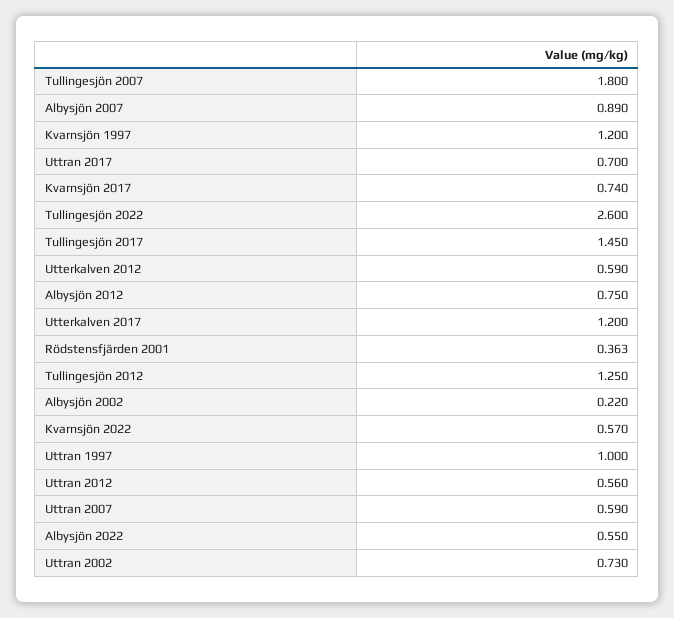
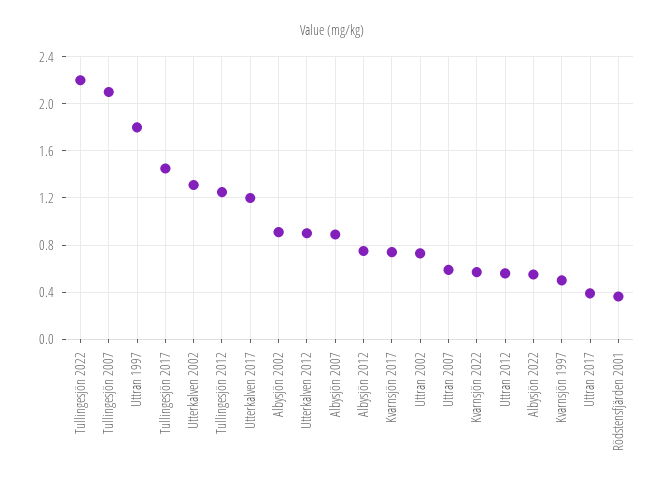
  {
-   "Tullingesjön 2007": 1.8,
+   "Tullingesjön 2007": 2.1,
    "Albysjön 2007": 0.89,
-   "Kvarnsjön 1997": 1.2,
+   "Kvarnsjön 1997": 0.5,
-   "Uttran 2017": 0.7,
+   "Uttran 2017": 0.4,
    "Kvarnsjön 2017": 0.74,
-   "Tullingesjön 2022": 2.6,
+   "Tullingesjön 2022": 2.2,
    "Tullingesjön 2017": 1.45,
-   "Utterkalven 2012": 0.59,
+   "Utterkalven 2012": 0.9,
    "Albysjön 2012": 0.75,
    "Utterkalven 2017": 1.2,
    "Rödstensfjärden 2001": 0.363,
    "Tullingesjön 2012": 1.25,
-   "Albysjön 2002": 0.22,
+   "Albysjön 2002": 0.9,
    "Kvarnsjön 2022": 0.57,
-   "Uttran 1997": 1,
+   "Uttran 1997": 1.8,
    "Uttran 2012": 0.56,
    "Uttran 2007": 0.59,
    "Albysjön 2022": 0.55,
-   "Uttran 2002": 0.73
+   "Uttran 2002": 0.73,
+   "Utterkalven 2002": 1.3
  }

